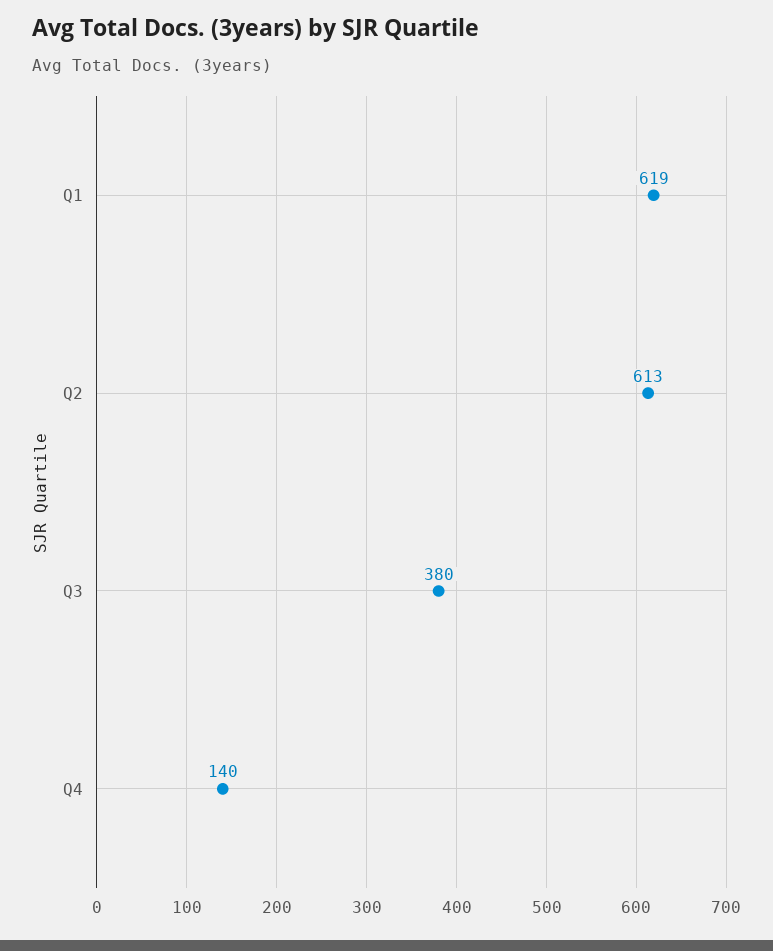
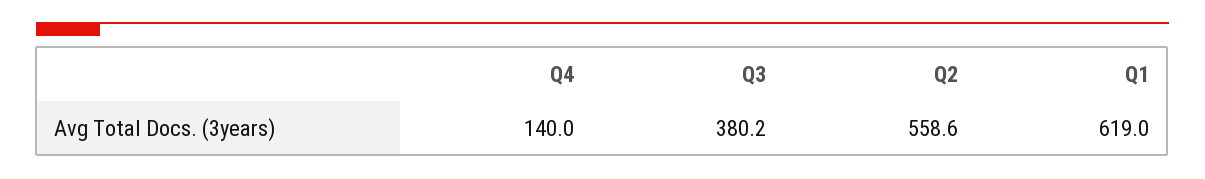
  {
    "Q1": 619,
-   "Q2": 613,
+   "Q2": 558.6,
    "Q3": 380.2,
    "Q4": 140
  }

